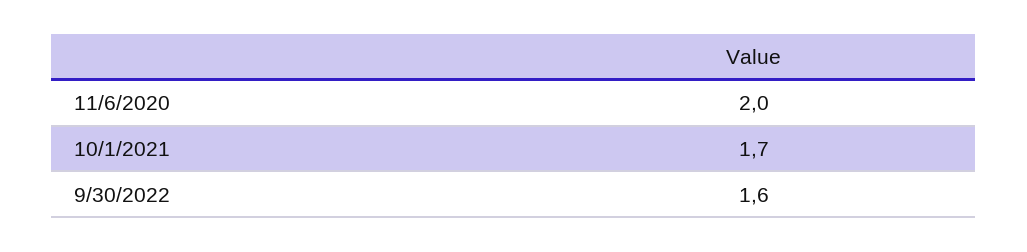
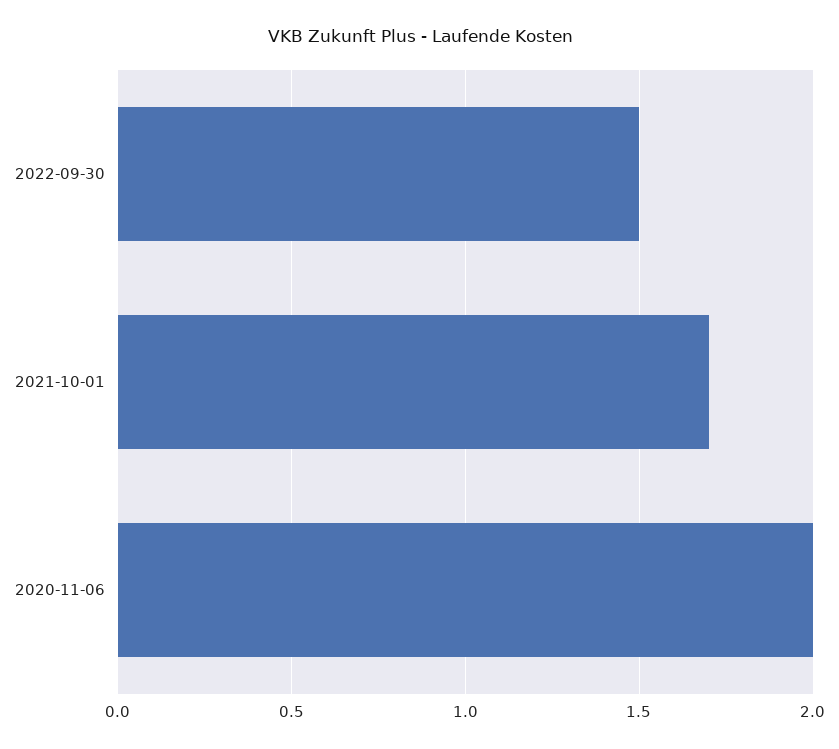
  {
    "11/6/2020": 2,
    "10/1/2021": 1.7,
-   "9/30/2022": 1.6
+   "9/30/2022": 1.5
  }

